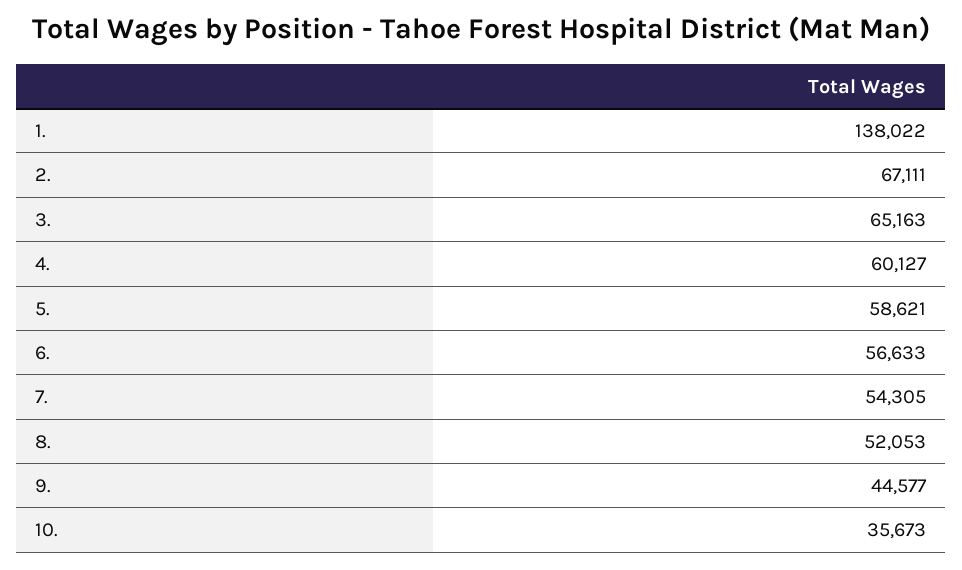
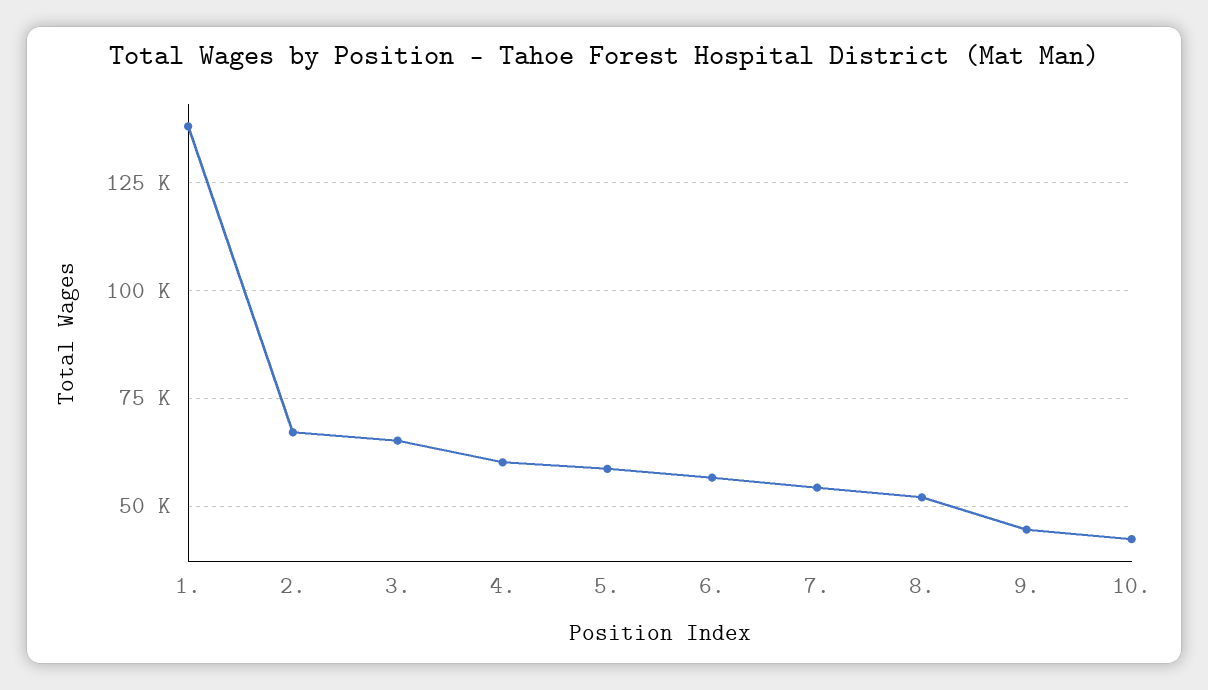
  {
    "1.": 138022,
    "2.": 67111,
    "3.": 65163,
    "4.": 60127,
    "5.": 58621,
    "6.": 56633,
    "7.": 54305,
    "8.": 52053,
    "9.": 44577,
-   "10.": 35673
+   "10.": 42500
  }

